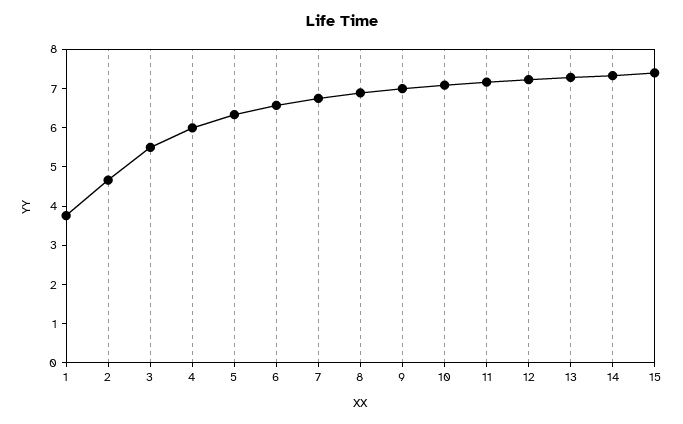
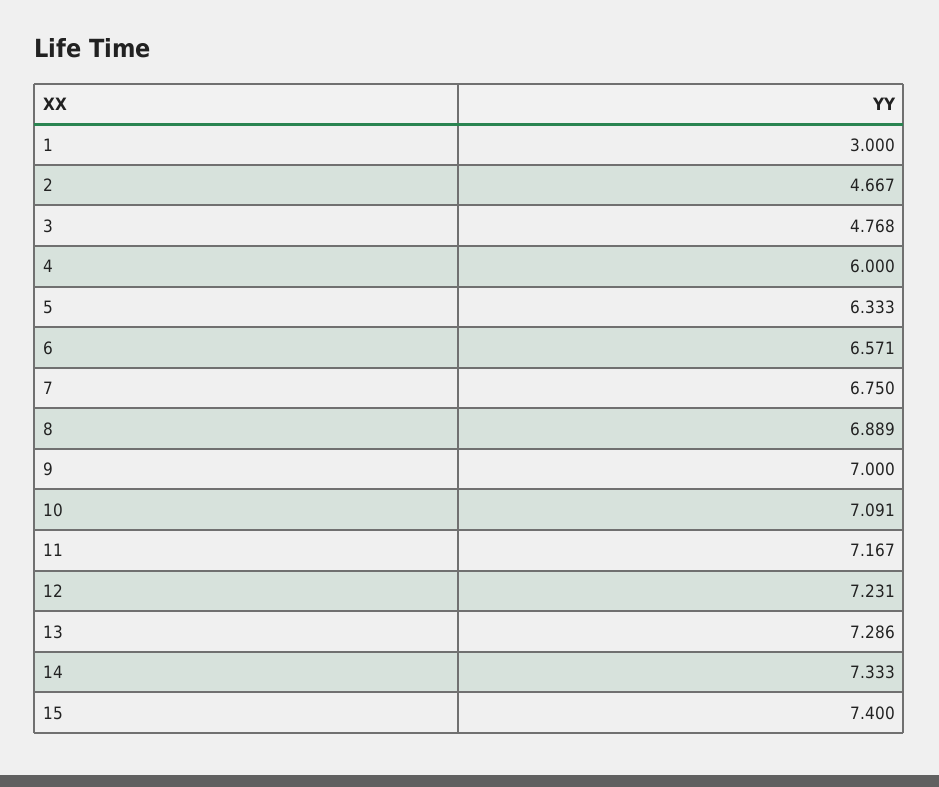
  {
-   "1": 3.75,
+   "1": 3,
    "2": 4.667,
-   "3": 5.5,
+   "3": 4.768,
    "4": 6,
    "5": 6.333,
    "6": 6.571,
    "7": 6.75,
    "8": 6.889,
    "9": 7,
    "10": 7.091,
    "11": 7.167,
    "12": 7.231,
    "13": 7.286,
    "14": 7.333,
    "15": 7.4
  }

